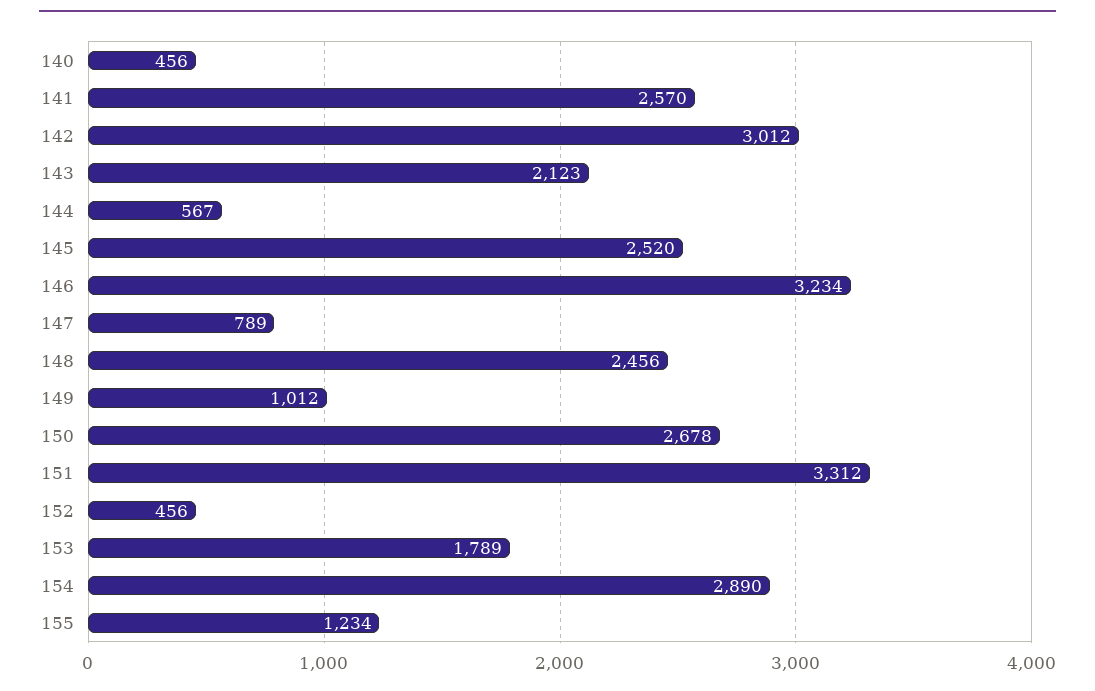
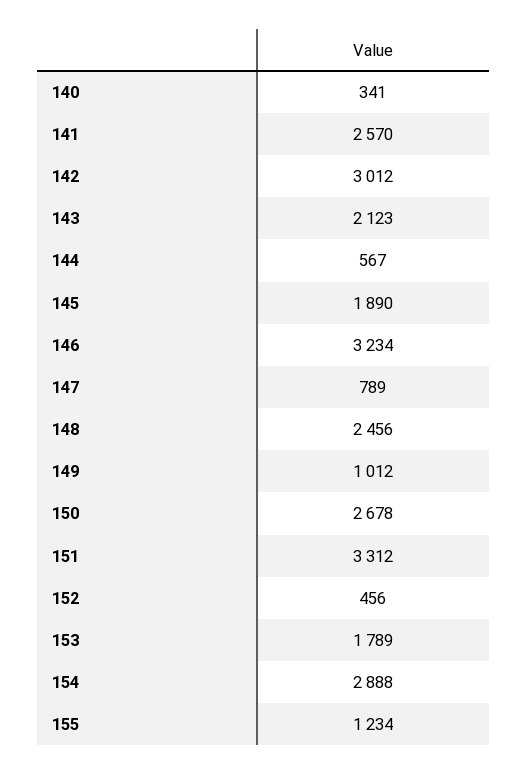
  {
-   "140": 456,
+   "140": 341,
    "141": 2570,
    "142": 3012,
    "143": 2123,
    "144": 567,
-   "145": 2520,
+   "145": 1890,
    "146": 3234,
    "147": 789,
    "148": 2456,
    "149": 1012,
    "150": 2678,
    "151": 3312,
    "152": 456,
    "153": 1789,
-   "154": 2890,
+   "154": 2888,
    "155": 1234
  }

